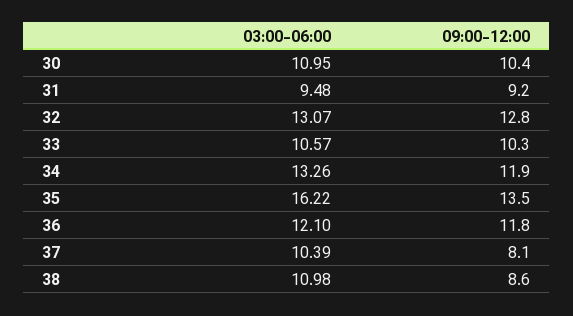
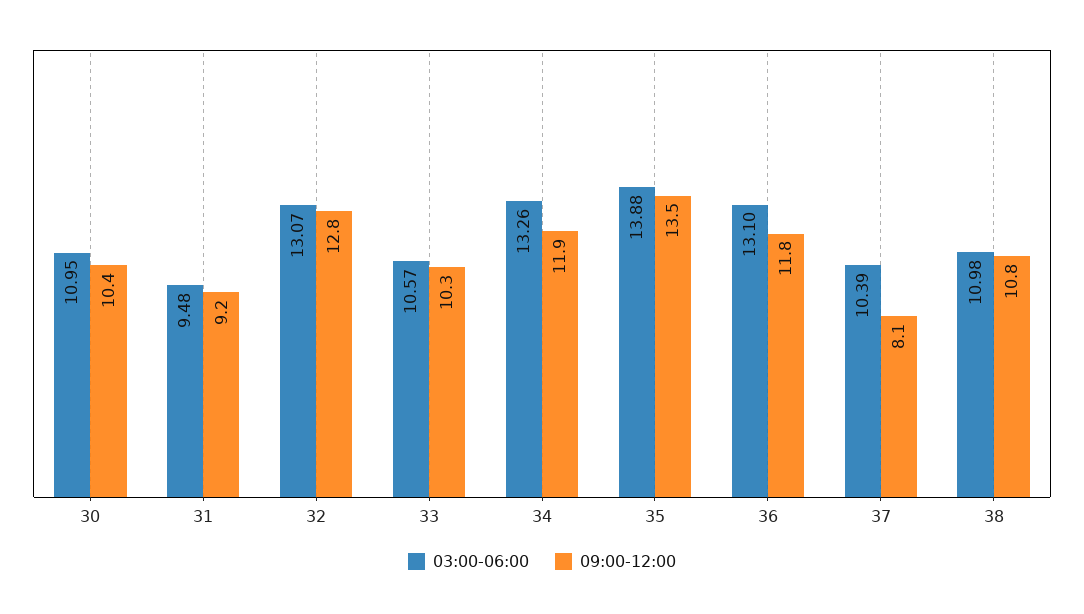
  {
    "03:00-06:00": {
      "30": 10.95,
      "31": 9.48,
      "32": 13.07,
      "33": 10.57,
      "34": 13.26,
-     "35": 16.22,
+     "35": 13.88,
-     "36": 12.1,
+     "36": 13.1,
      "37": 10.39,
      "38": 10.98
    },
    "09:00-12:00": {
      "30": 10.4,
      "31": 9.2,
      "32": 12.8,
      "33": 10.3,
      "34": 11.9,
      "35": 13.5,
      "36": 11.8,
      "37": 8.1,
-     "38": 8.6
+     "38": 10.8
    }
  }

